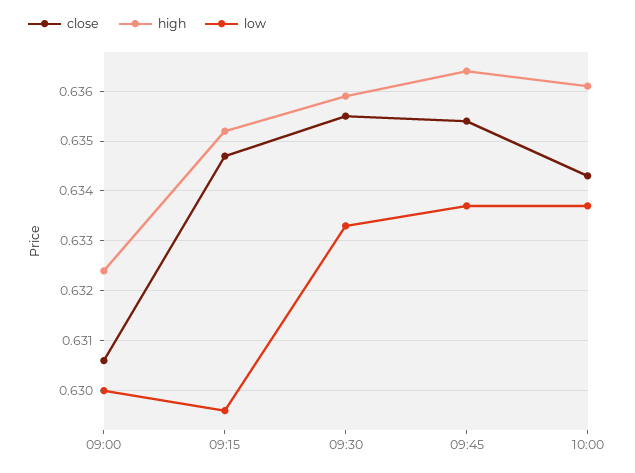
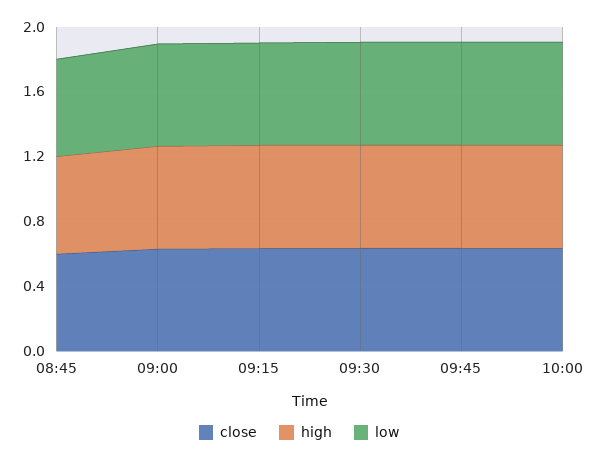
  {
    "close": {
      "09:00": 0.6305,
      "09:15": 0.6345,
      "09:30": 0.6355,
      "09:45": 0.6355,
-     "10:00": 0.6345
+     "10:00": 0.6345,
+     "08:45": 0.6
    },
    "high": {
      "09:00": 0.6325,
      "09:15": 0.635,
      "09:30": 0.636,
      "09:45": 0.6365,
-     "10:00": 0.636
+     "10:00": 0.636,
+     "08:45": 0.6
    },
    "low": {
      "09:00": 0.63,
      "09:15": 0.6295,
      "09:30": 0.6335,
      "09:45": 0.6335,
-     "10:00": 0.6335
+     "10:00": 0.6335,
+     "08:45": 0.6
    }
  }

